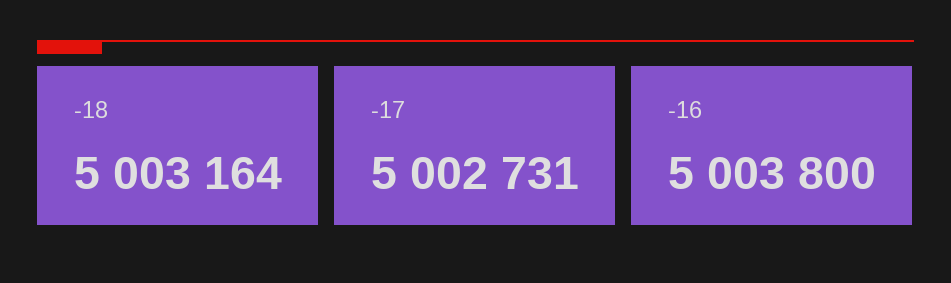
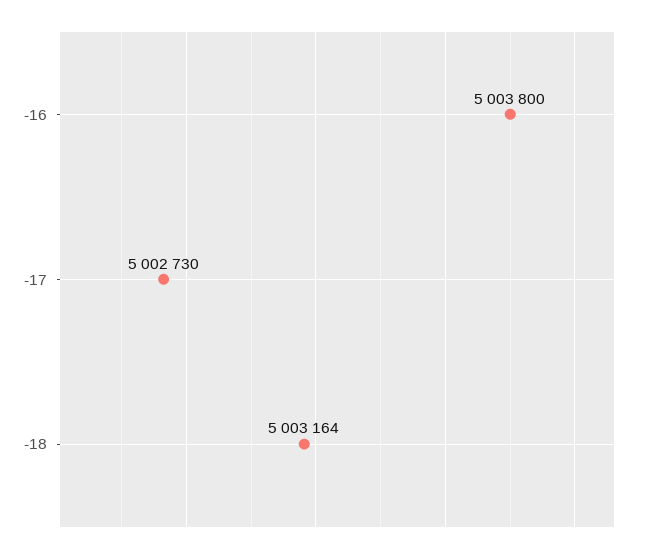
  {
    "-18": 5003164,
-   "-17": 5002731,
+   "-17": 5002730,
    "-16": 5003800
  }

